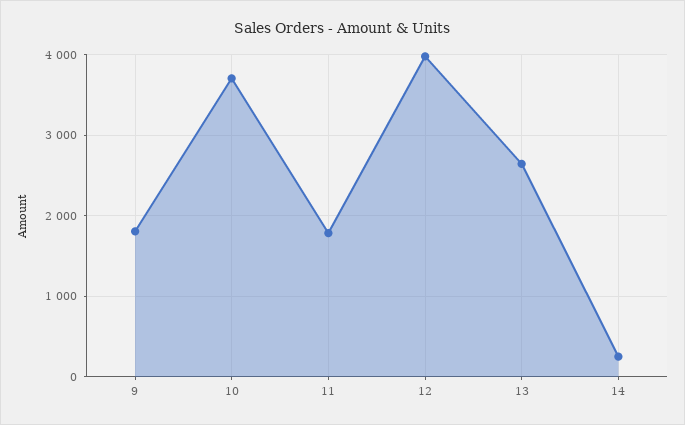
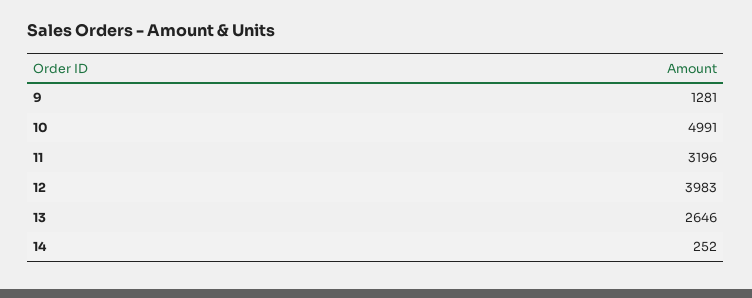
  {
-   "9": 1800,
+   "9": 1281,
-   "10": 3700,
+   "10": 4991,
-   "11": 1800,
+   "11": 3196,
    "12": 3983,
    "13": 2646,
    "14": 252
  }

